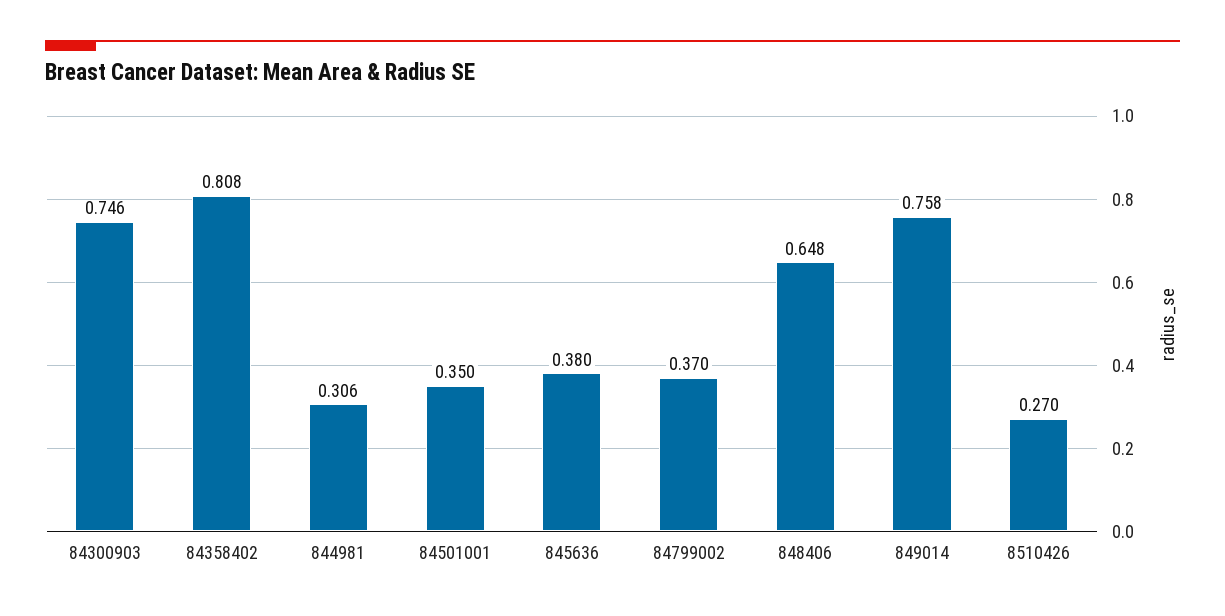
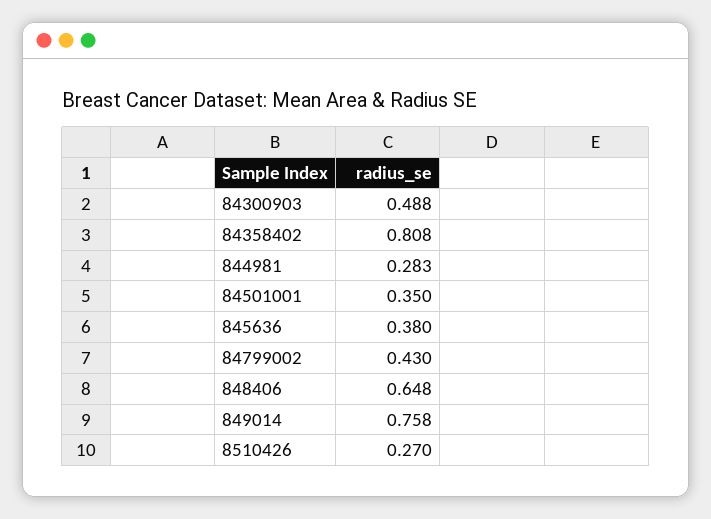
  {
-   "84300903": 0.746,
+   "84300903": 0.488,
    "84358402": 0.808,
-   "844981": 0.306,
+   "844981": 0.283,
    "84501001": 0.35,
    "845636": 0.38,
-   "84799002": 0.37,
+   "84799002": 0.43,
    "848406": 0.648,
    "849014": 0.758,
    "8510426": 0.27
  }

